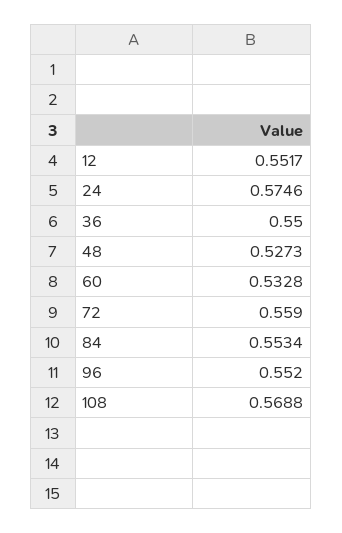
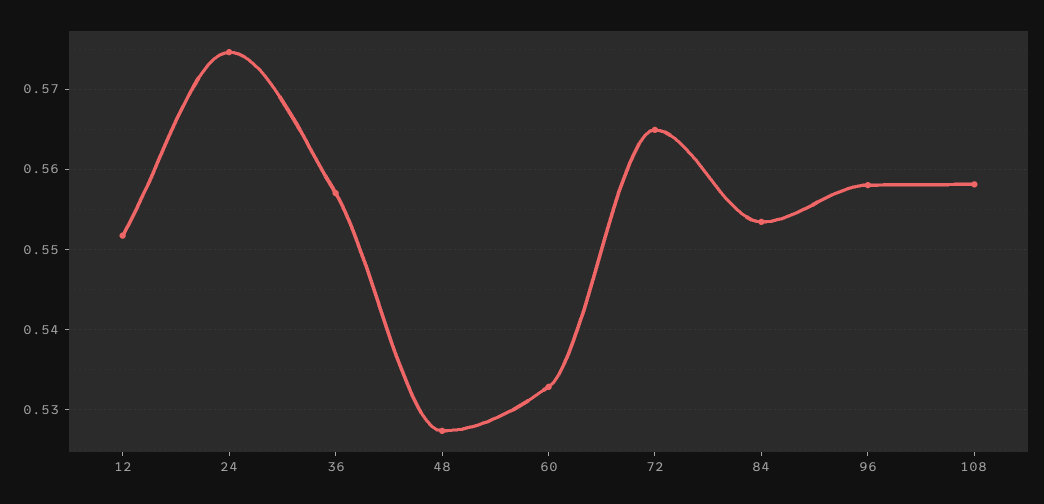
  {
    "12": 0.5517,
    "24": 0.5746,
-   "36": 0.55,
+   "36": 0.557,
    "48": 0.5273,
    "60": 0.5328,
-   "72": 0.559,
+   "72": 0.565,
    "84": 0.5534,
-   "96": 0.552,
+   "96": 0.558,
-   "108": 0.5688
+   "108": 0.558
  }

